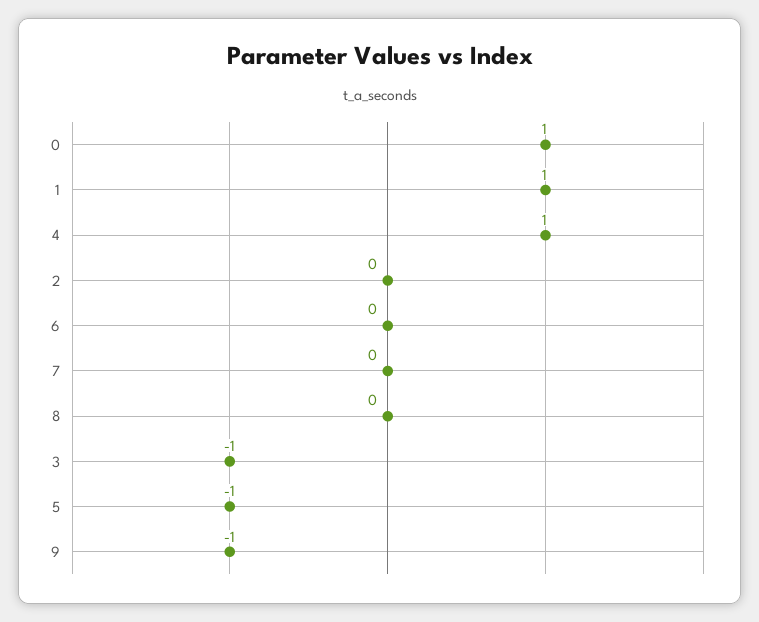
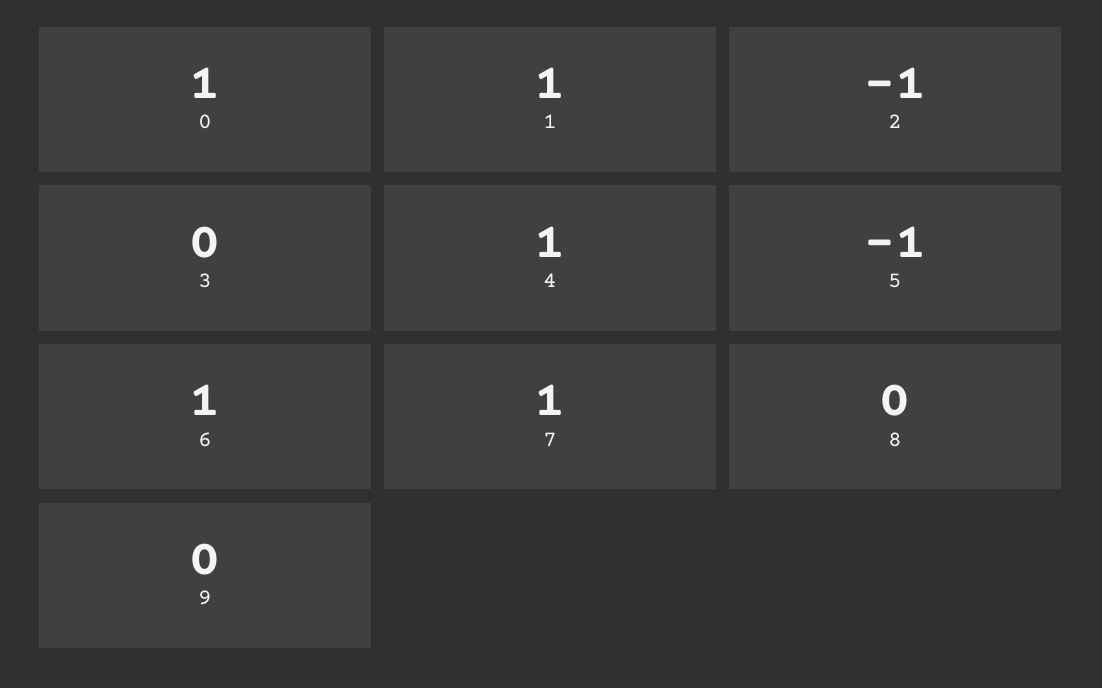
  {
    "0": 1,
    "1": 1,
    "4": 1,
-   "2": 0,
+   "2": -1,
-   "6": 0,
+   "6": 1,
-   "7": 0,
+   "7": 1,
    "8": 0,
-   "3": -1,
+   "3": 0,
    "5": -1,
-   "9": -1
+   "9": 0
  }

